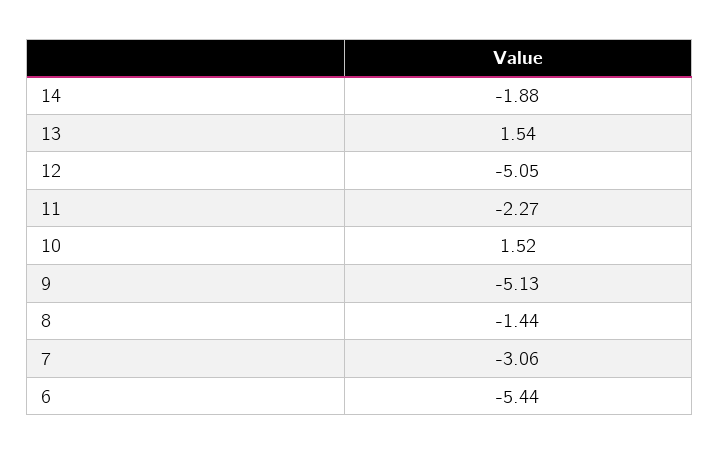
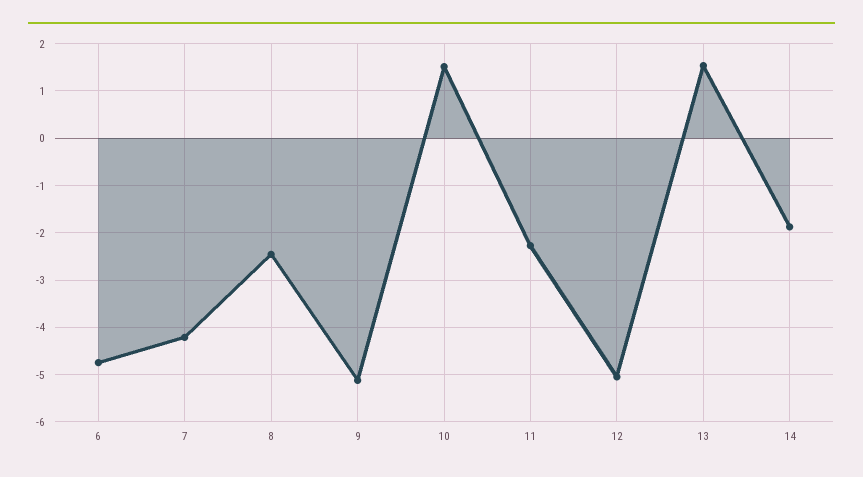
  {
    "14": -1.88,
    "13": 1.54,
    "12": -5.05,
    "11": -2.27,
    "10": 1.52,
    "9": -5.13,
-   "8": -1.44,
+   "8": -2.4,
-   "7": -3.06,
+   "7": -4.2,
-   "6": -5.44
+   "6": -4.8
  }

